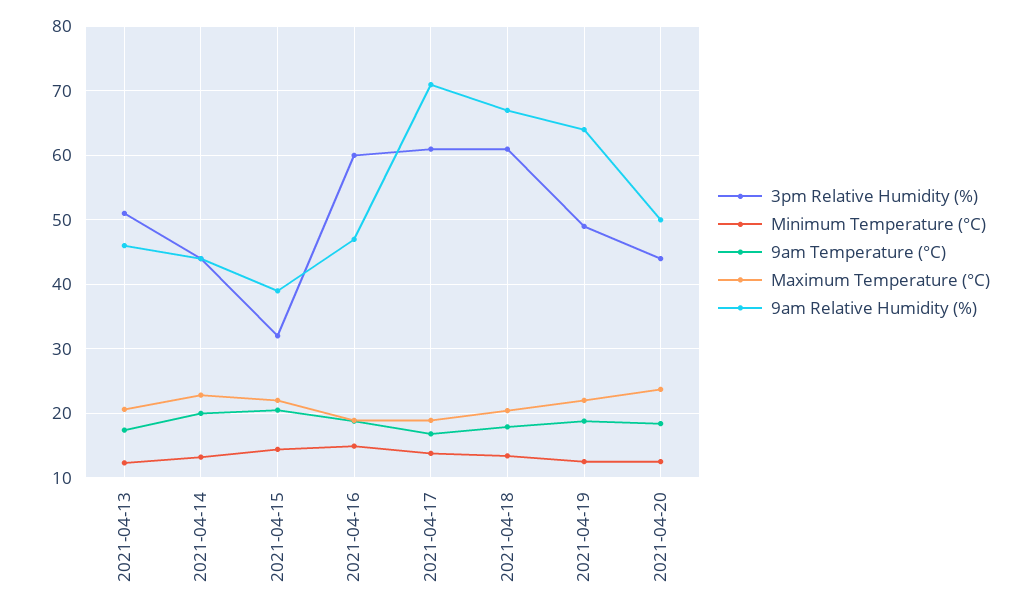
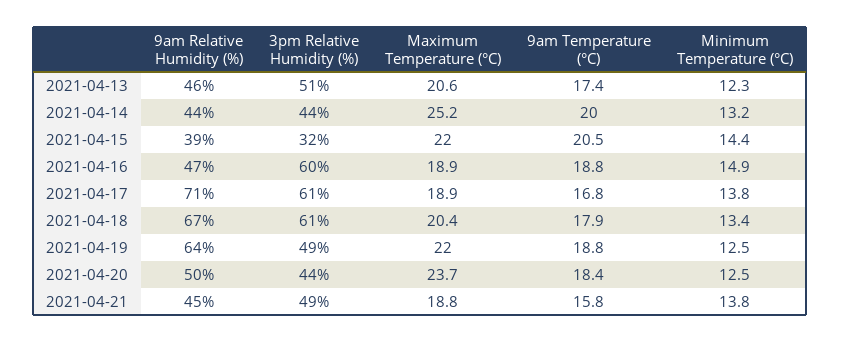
  {
    "3pm Relative Humidity (%)": {
      "2021-04-13": 51,
      "2021-04-14": 44,
      "2021-04-15": 32,
      "2021-04-16": 60,
      "2021-04-17": 61,
      "2021-04-18": 61,
      "2021-04-19": 49,
-     "2021-04-20": 44
+     "2021-04-20": 44,
+     "2021-04-21": 49
    },
    "Minimum Temperature (°C)": {
      "2021-04-13": 12.3,
      "2021-04-14": 13.2,
      "2021-04-15": 14.4,
      "2021-04-16": 14.9,
      "2021-04-17": 13.8,
      "2021-04-18": 13.4,
      "2021-04-19": 12.5,
-     "2021-04-20": 12.5
+     "2021-04-20": 12.5,
+     "2021-04-21": 13.8
    },
    "9am Temperature (°C)": {
      "2021-04-13": 17.4,
      "2021-04-14": 20,
      "2021-04-15": 20.5,
      "2021-04-16": 18.8,
      "2021-04-17": 16.8,
      "2021-04-18": 17.9,
      "2021-04-19": 18.8,
-     "2021-04-20": 18.4
+     "2021-04-20": 18.4,
+     "2021-04-21": 15.8
    },
    "Maximum Temperature (°C)": {
      "2021-04-13": 20.6,
-     "2021-04-14": 23,
+     "2021-04-14": 25.2,
      "2021-04-15": 22,
      "2021-04-16": 18.9,
      "2021-04-17": 18.9,
      "2021-04-18": 20.4,
      "2021-04-19": 22,
-     "2021-04-20": 23.7
+     "2021-04-20": 23.7,
+     "2021-04-21": 18.8
    },
    "9am Relative Humidity (%)": {
      "2021-04-13": 46,
      "2021-04-14": 44,
      "2021-04-15": 39,
      "2021-04-16": 47,
      "2021-04-17": 71,
      "2021-04-18": 67,
      "2021-04-19": 64,
-     "2021-04-20": 50
+     "2021-04-20": 50,
+     "2021-04-21": 45
    }
  }

